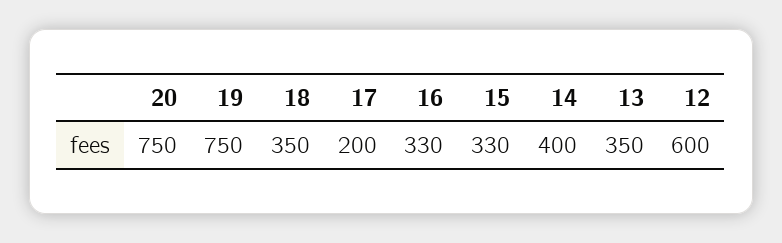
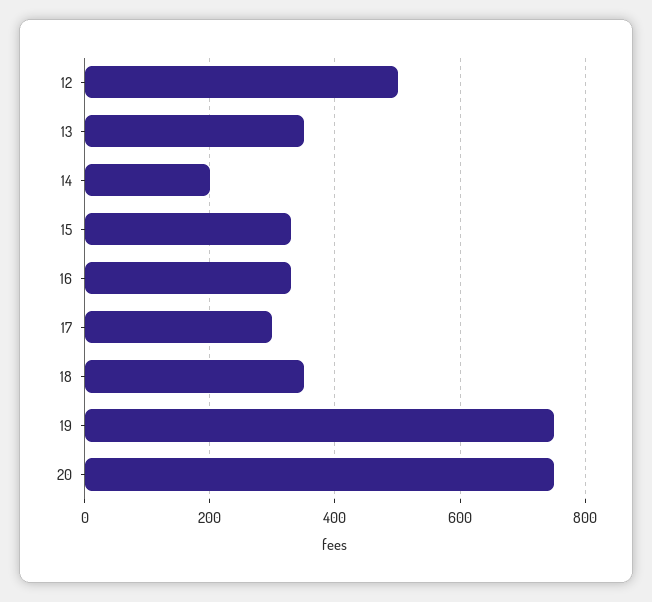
  {
    "20": 750,
    "19": 750,
    "18": 350,
-   "17": 200,
+   "17": 300,
    "16": 330,
    "15": 330,
-   "14": 400,
+   "14": 200,
    "13": 350,
-   "12": 600
+   "12": 500
  }

